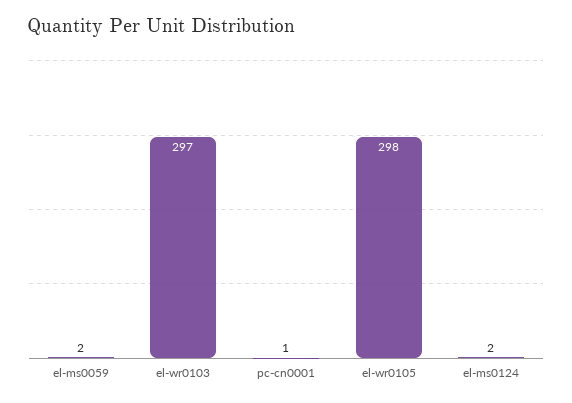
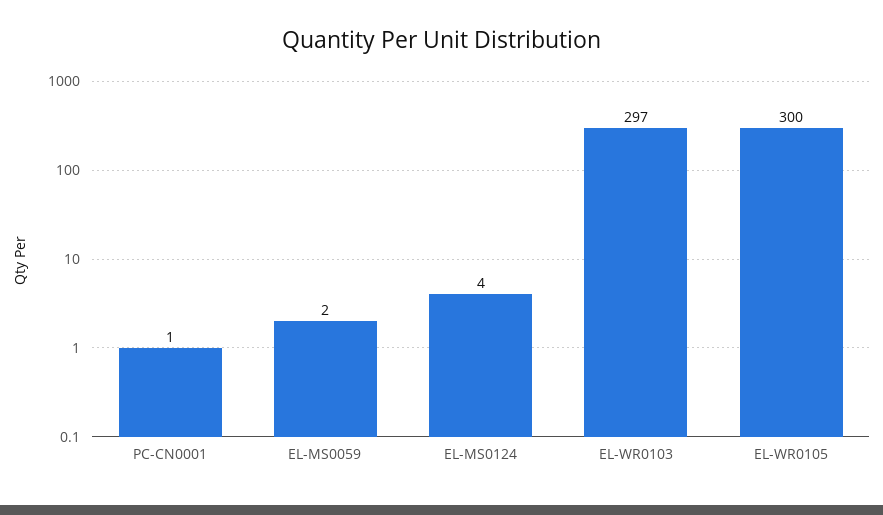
  {
    "el-ms0059": 2,
    "el-wr0103": 297,
    "pc-cn0001": 1,
-   "el-wr0105": 298,
+   "el-wr0105": 300,
-   "el-ms0124": 2
+   "el-ms0124": 4
  }

